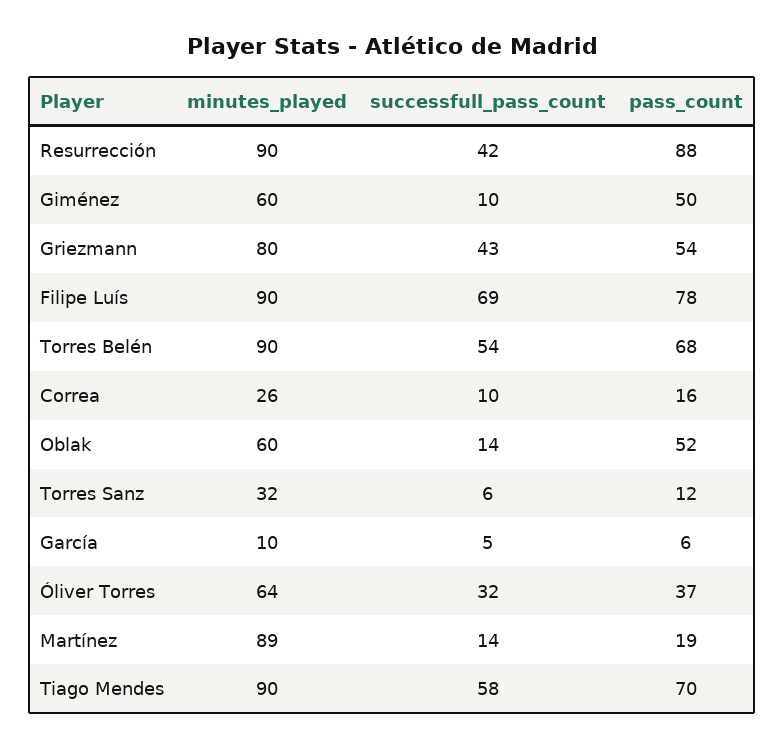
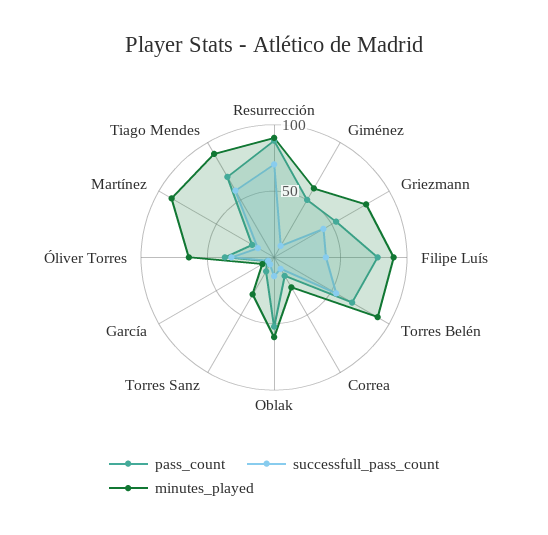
  {
    "minutes_played": {
      "Resurrección": 90,
      "Giménez": 60,
      "Griezmann": 80,
      "Filipe Luís": 90,
      "Torres Belén": 90,
      "Correa": 26,
      "Oblak": 60,
      "Torres Sanz": 32,
      "García": 10,
      "Óliver Torres": 64,
      "Martínez": 89,
      "Tiago Mendes": 90
    },
    "successfull_pass_count": {
-     "Resurrección": 42,
+     "Resurrección": 70,
      "Giménez": 10,
      "Griezmann": 43,
-     "Filipe Luís": 69,
+     "Filipe Luís": 40,
      "Torres Belén": 54,
      "Correa": 10,
      "Oblak": 14,
      "Torres Sanz": 6,
      "García": 5,
      "Óliver Torres": 32,
      "Martínez": 14,
      "Tiago Mendes": 58
    },
    "pass_count": {
      "Resurrección": 88,
      "Giménez": 50,
      "Griezmann": 54,
      "Filipe Luís": 78,
      "Torres Belén": 68,
      "Correa": 16,
      "Oblak": 52,
      "Torres Sanz": 12,
      "García": 6,
      "Óliver Torres": 37,
      "Martínez": 19,
      "Tiago Mendes": 70
    }
  }

